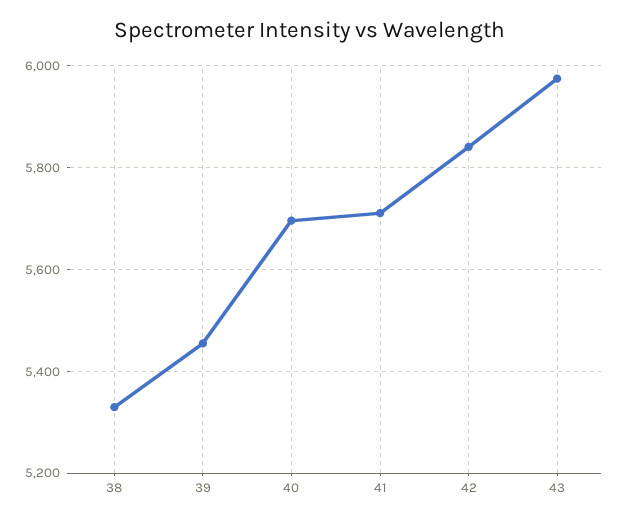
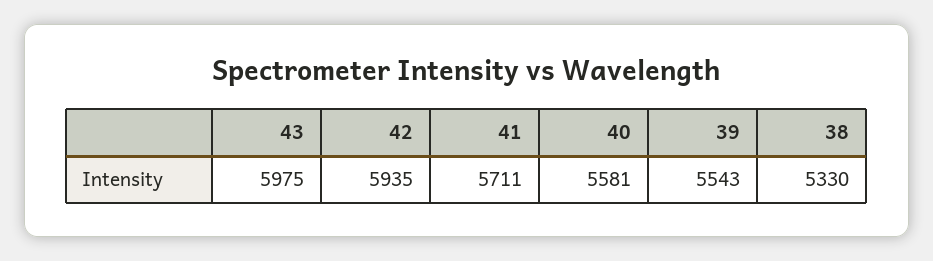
  {
    "38": 5330,
-   "39": 5460,
+   "39": 5543,
-   "40": 5700,
+   "40": 5581,
    "41": 5711,
-   "42": 5840,
+   "42": 5935,
    "43": 5975
  }

